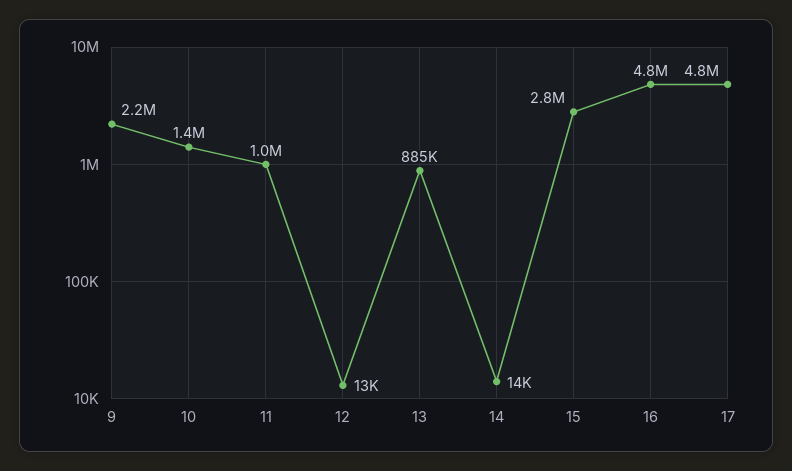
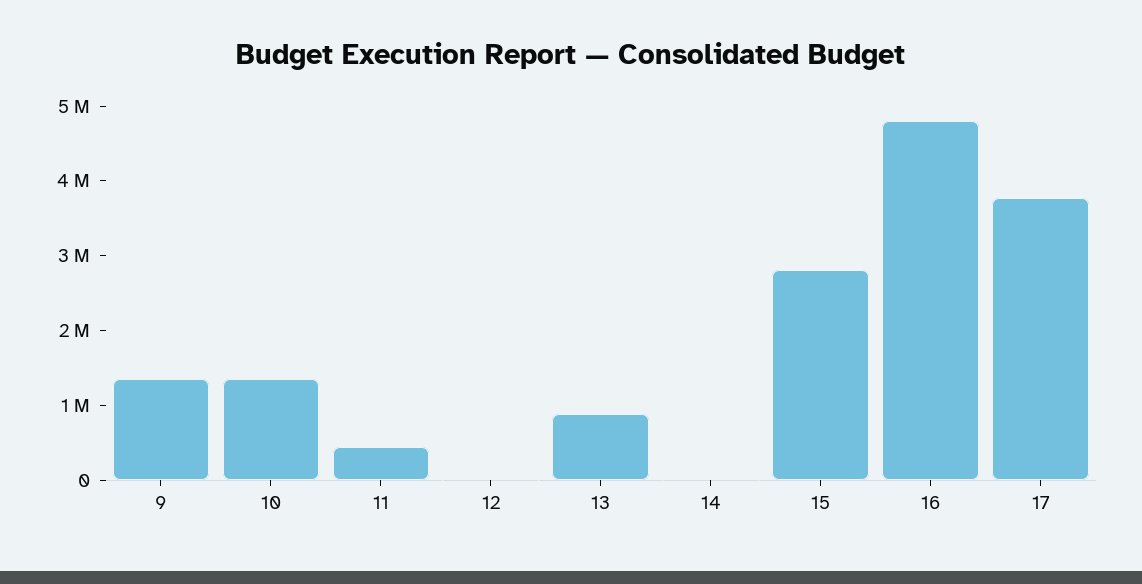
  {
-   "9": 2200000,
+   "9": 1400000,
    "10": 1400000,
-   "11": 1000000,
+   "11": 400000,
    "12": 13000,
    "13": 885000,
    "14": 14000,
    "15": 2800000,
    "16": 4800000,
-   "17": 4800000
+   "17": 3800000
  }

